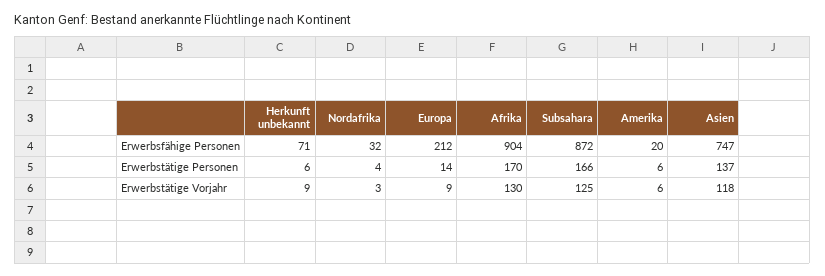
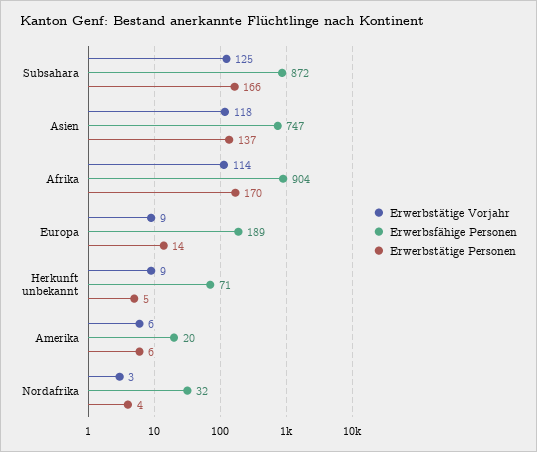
  {
    "Erwerbsfähige Personen": {
      "Herkunft unbekannt": 71,
      "Nordafrika": 32,
-     "Europa": 212,
+     "Europa": 189,
      "Afrika": 904,
      "Subsahara": 872,
      "Amerika": 20,
      "Asien": 747
    },
    "Erwerbstätige Personen": {
-     "Herkunft unbekannt": 6,
+     "Herkunft unbekannt": 5,
      "Nordafrika": 4,
      "Europa": 14,
      "Afrika": 170,
      "Subsahara": 166,
      "Amerika": 6,
      "Asien": 137
    },
    "Erwerbstätige Vorjahr": {
      "Herkunft unbekannt": 9,
      "Nordafrika": 3,
      "Europa": 9,
-     "Afrika": 130,
+     "Afrika": 114,
      "Subsahara": 125,
      "Amerika": 6,
      "Asien": 118
    }
  }

